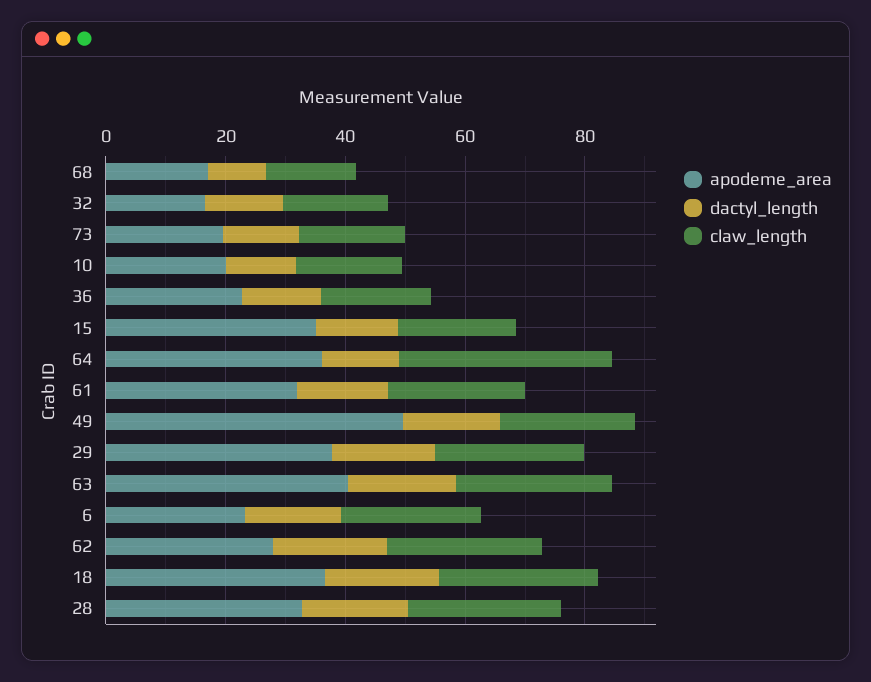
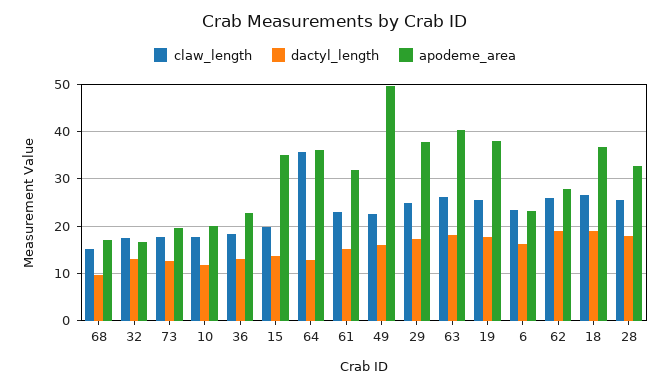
  {
    "apodeme_area": {
      "68": 18,
      "32": 16,
      "73": 20,
      "10": 20,
      "36": 22,
      "15": 36,
      "64": 36,
      "61": 32,
      "49": 50,
      "29": 38,
      "63": 40,
      "6": 24,
      "62": 28,
      "18": 36,
-     "28": 32
+     "28": 32,
+     "19": 38
    },
    "dactyl_length": {
      "68": 10,
      "32": 14,
      "73": 12,
      "10": 12,
      "36": 14,
      "15": 14,
      "64": 12,
      "61": 16,
      "49": 16,
      "29": 18,
      "63": 18,
      "6": 16,
      "62": 20,
      "18": 20,
-     "28": 18
+     "28": 18,
+     "19": 18
    },
    "claw_length": {
      "68": 16,
      "32": 18,
      "73": 18,
      "10": 18,
      "36": 18,
      "15": 20,
      "64": 36,
      "61": 22,
      "49": 22,
      "29": 24,
      "63": 26,
      "6": 24,
      "62": 26,
      "18": 26,
-     "28": 26
+     "28": 26,
+     "19": 26
    }
  }

